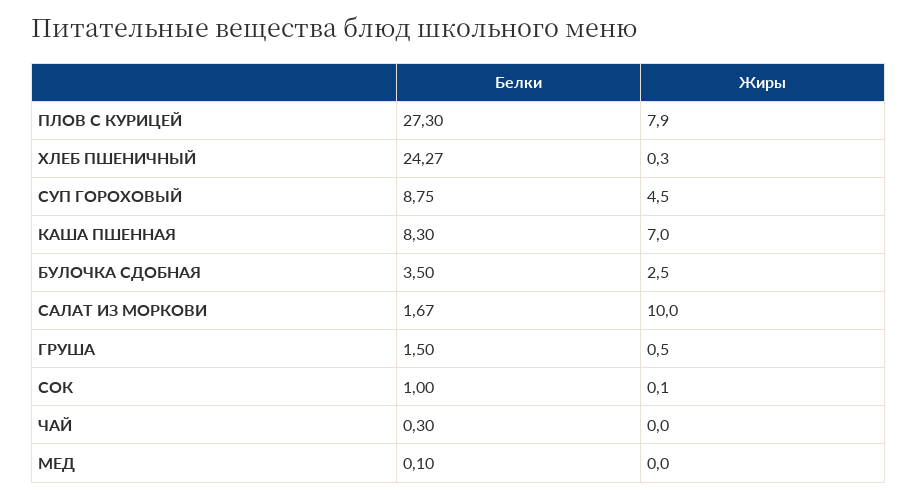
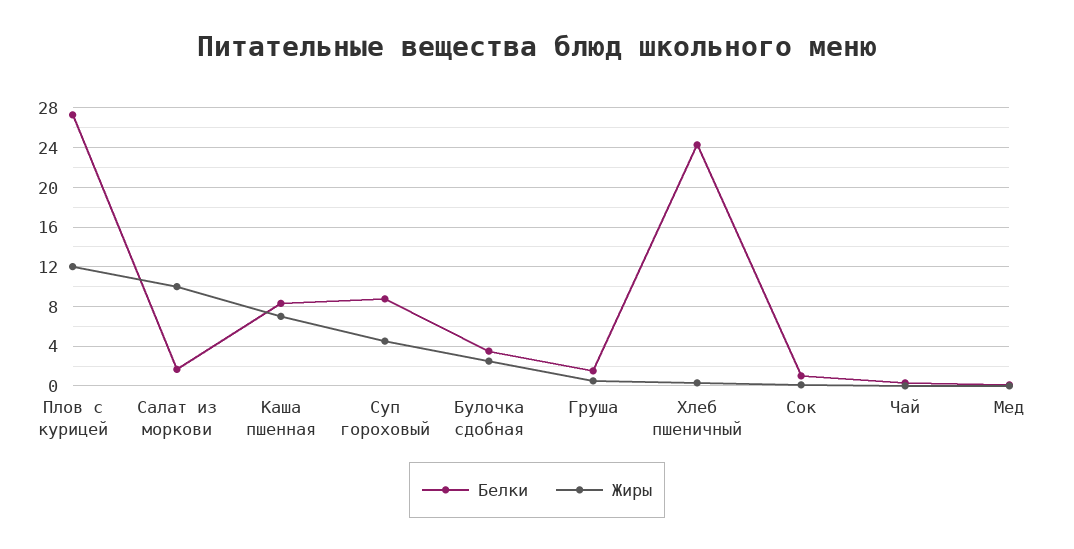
  {
    "Белки": {
      "ПЛОВ С КУРИЦЕЙ": 27.3,
      "ХЛЕБ ПШЕНИЧНЫЙ": 24.27,
      "СУП ГОРОХОВЫЙ": 8.75,
      "КАША ПШЕННАЯ": 8.3,
      "БУЛОЧКА СДОБНАЯ": 3.5,
      "САЛАТ ИЗ МОРКОВИ": 1.67,
      "ГРУША": 1.5,
      "СОК": 1,
      "ЧАЙ": 0.3,
      "МЕД": 0.1
    },
    "Жиры": {
-     "ПЛОВ С КУРИЦЕЙ": 7.9,
+     "ПЛОВ С КУРИЦЕЙ": 12,
      "ХЛЕБ ПШЕНИЧНЫЙ": 0.3,
      "СУП ГОРОХОВЫЙ": 4.5,
      "КАША ПШЕННАЯ": 7,
      "БУЛОЧКА СДОБНАЯ": 2.5,
      "САЛАТ ИЗ МОРКОВИ": 10,
      "ГРУША": 0.5,
      "СОК": 0.1,
      "ЧАЙ": 0,
      "МЕД": 0
    }
  }

